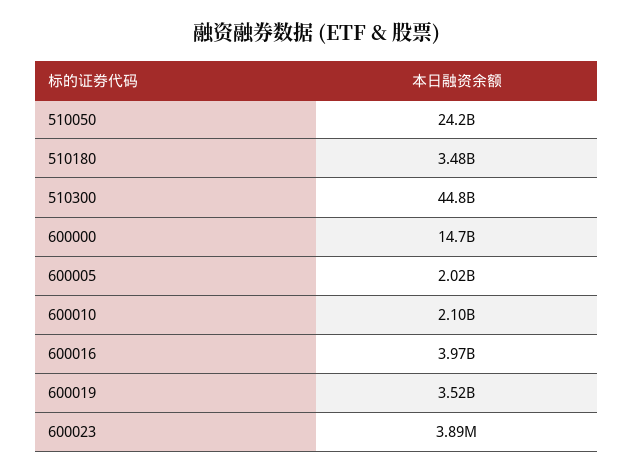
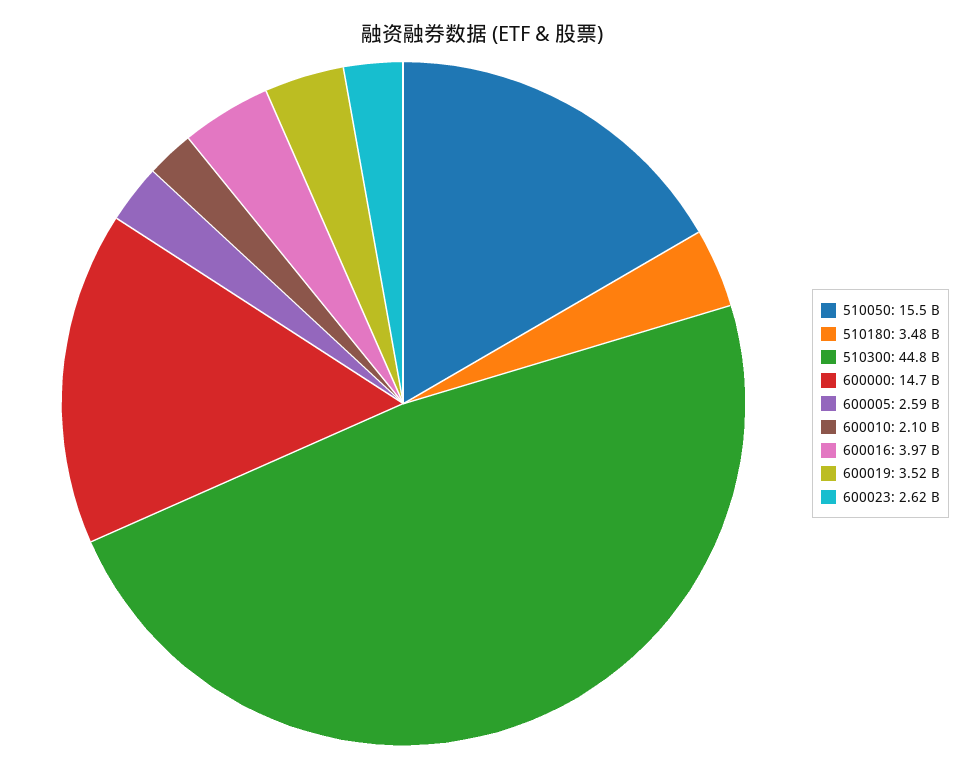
  {
-   "510050": 24200000000,
+   "510050": 15500000000,
    "510180": 3480000000,
    "510300": 44800000000,
    "600000": 14700000000,
-   "600005": 2020000000,
+   "600005": 2590000000,
    "600010": 2100000000,
    "600016": 3970000000,
    "600019": 3520000000,
-   "600023": 3890000
+   "600023": 2620000000
  }

